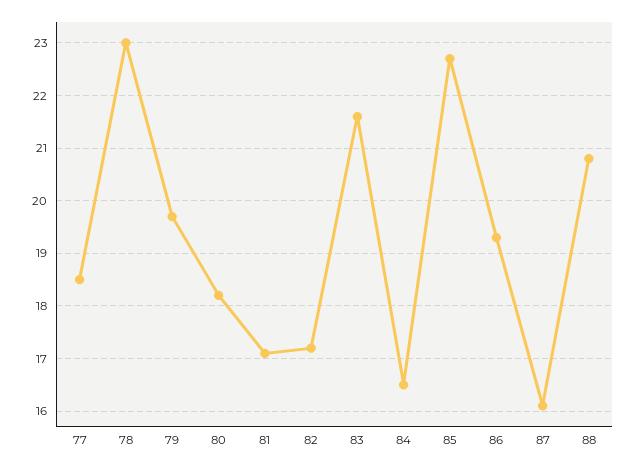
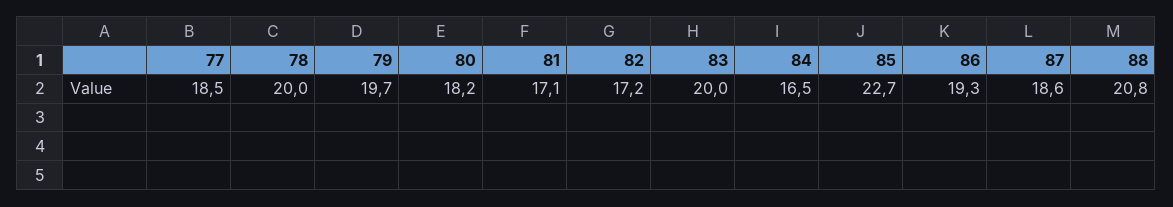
  {
    "77": 18.5,
-   "78": 23,
+   "78": 20,
    "79": 19.7,
    "80": 18.2,
    "81": 17.1,
    "82": 17.2,
-   "83": 21.5,
+   "83": 20,
    "84": 16.5,
    "85": 22.7,
    "86": 19.3,
-   "87": 16,
+   "87": 18.6,
    "88": 20.8
  }

